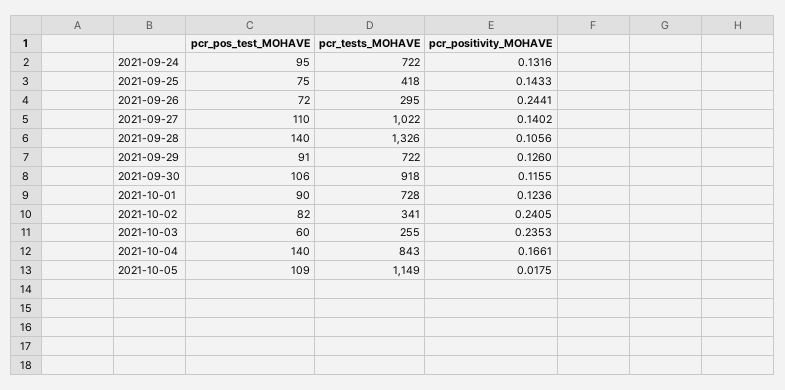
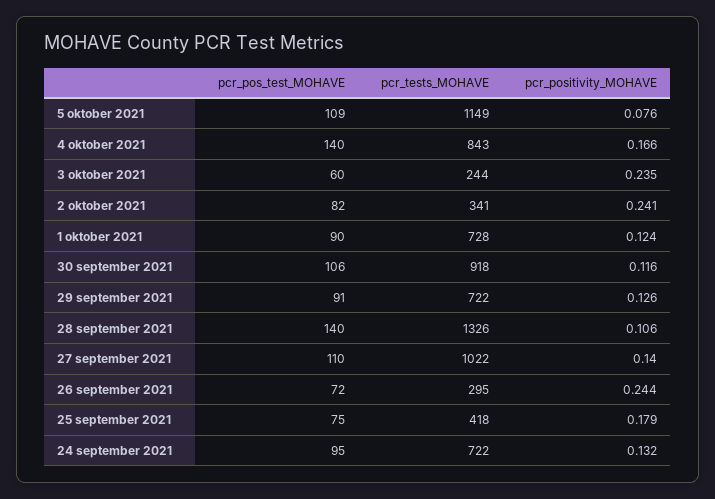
  {
    "pcr_pos_test_MOHAVE": {
      "2021-09-24": 95,
      "2021-09-25": 75,
      "2021-09-26": 72,
      "2021-09-27": 110,
      "2021-09-28": 140,
      "2021-09-29": 91,
      "2021-09-30": 106,
      "2021-10-01": 90,
      "2021-10-02": 82,
      "2021-10-03": 60,
      "2021-10-04": 140,
      "2021-10-05": 109
    },
    "pcr_tests_MOHAVE": {
      "2021-09-24": 722,
      "2021-09-25": 418,
      "2021-09-26": 295,
      "2021-09-27": 1022,
      "2021-09-28": 1326,
      "2021-09-29": 722,
      "2021-09-30": 918,
      "2021-10-01": 728,
      "2021-10-02": 341,
-     "2021-10-03": 255,
+     "2021-10-03": 244,
      "2021-10-04": 843,
      "2021-10-05": 1149
    },
    "pcr_positivity_MOHAVE": {
      "2021-09-24": 0.1316,
-     "2021-09-25": 0.1433,
+     "2021-09-25": 0.179,
      "2021-09-26": 0.2441,
      "2021-09-27": 0.1402,
      "2021-09-28": 0.1056,
      "2021-09-29": 0.126,
      "2021-09-30": 0.1155,
      "2021-10-01": 0.1236,
      "2021-10-02": 0.2405,
      "2021-10-03": 0.2353,
      "2021-10-04": 0.1661,
-     "2021-10-05": 0.0175
+     "2021-10-05": 0.076
    }
  }

